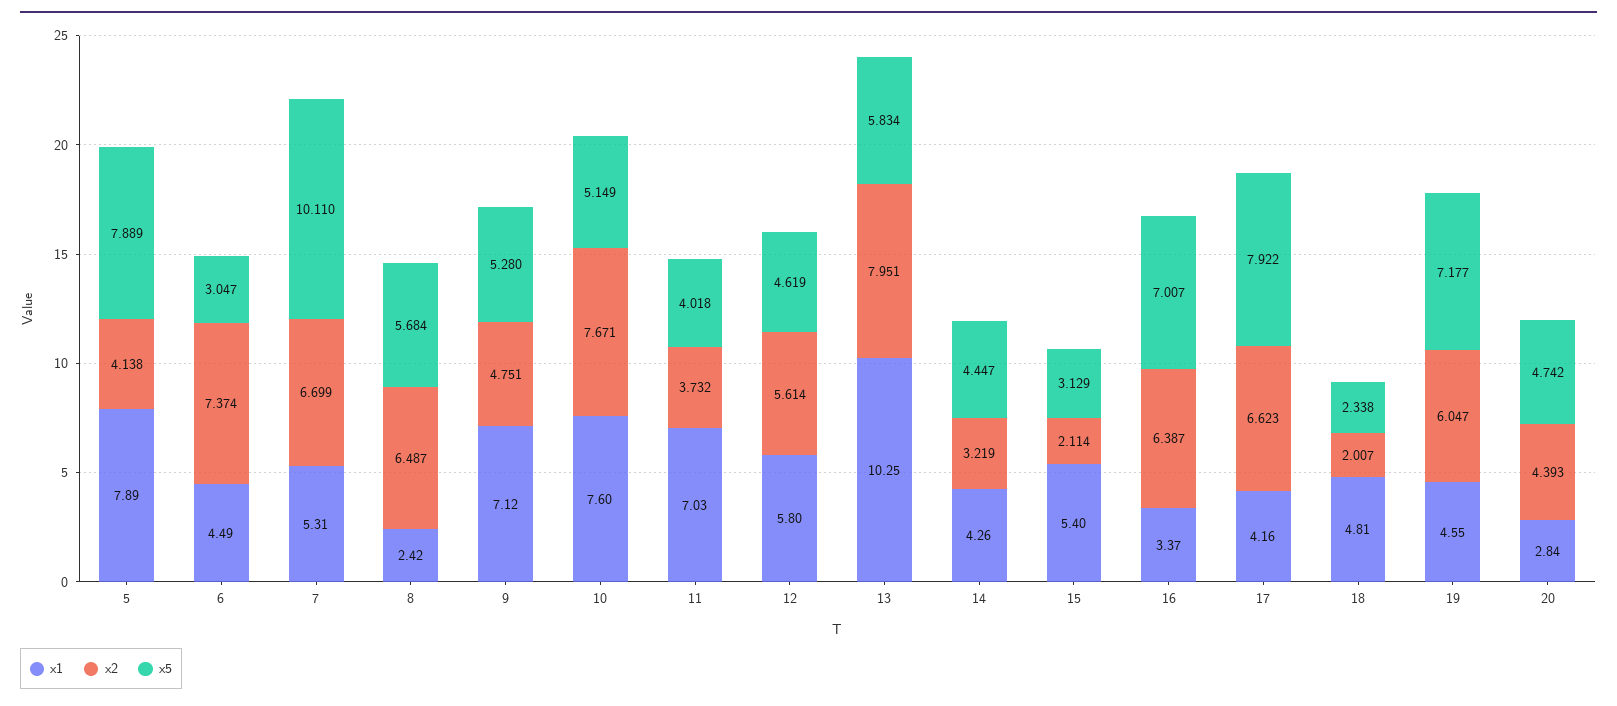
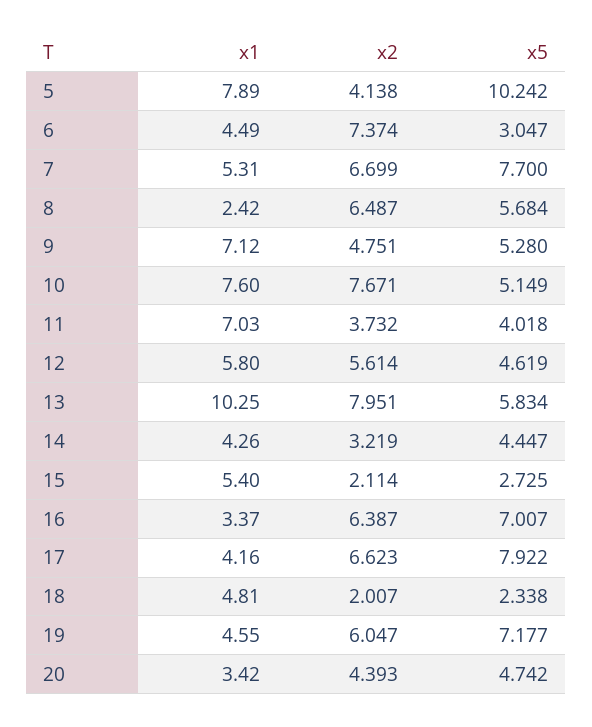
  {
    "x1": {
      "5": 7.89,
      "6": 4.49,
      "7": 5.31,
      "8": 2.42,
      "9": 7.12,
      "10": 7.6,
      "11": 7.03,
      "12": 5.8,
      "13": 10.25,
      "14": 4.26,
      "15": 5.4,
      "16": 3.37,
      "17": 4.16,
      "18": 4.81,
      "19": 4.55,
-     "20": 2.84
+     "20": 3.42
    },
    "x2": {
      "5": 4.138,
      "6": 7.374,
      "7": 6.699,
      "8": 6.487,
      "9": 4.751,
      "10": 7.671,
      "11": 3.732,
      "12": 5.614,
      "13": 7.951,
      "14": 3.219,
      "15": 2.114,
      "16": 6.387,
      "17": 6.623,
      "18": 2.007,
      "19": 6.047,
      "20": 4.393
    },
    "x5": {
-     "5": 7.889,
+     "5": 10.242,
      "6": 3.047,
-     "7": 10.11,
+     "7": 7.7,
      "8": 5.684,
      "9": 5.28,
      "10": 5.149,
      "11": 4.018,
      "12": 4.619,
      "13": 5.834,
      "14": 4.447,
-     "15": 3.129,
+     "15": 2.725,
      "16": 7.007,
      "17": 7.922,
      "18": 2.338,
      "19": 7.177,
      "20": 4.742
    }
  }

